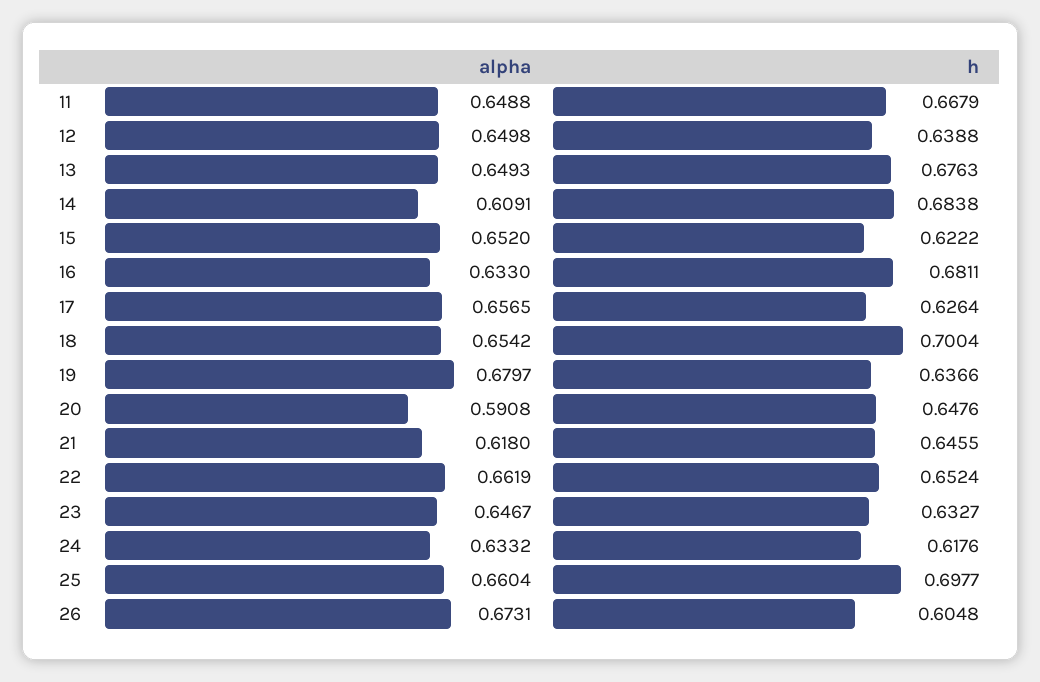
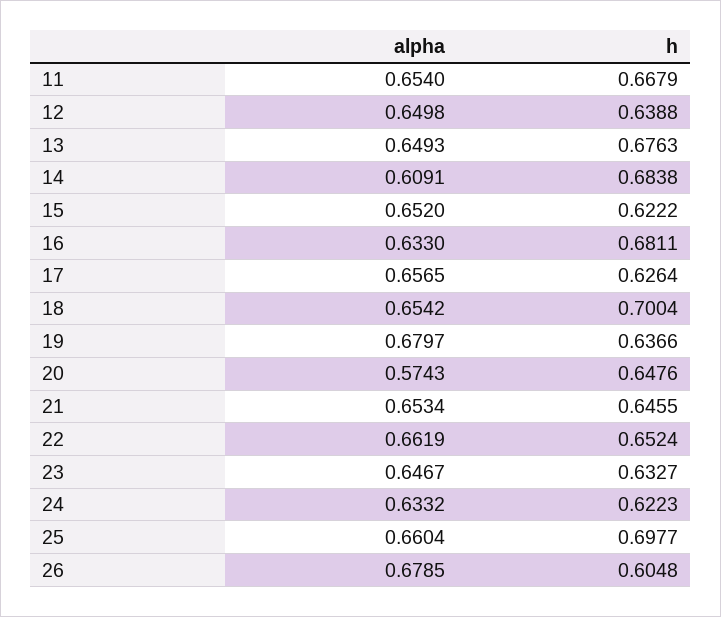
  {
    "alpha": {
-     "11": 0.6488,
+     "11": 0.654,
      "12": 0.6498,
      "13": 0.6493,
      "14": 0.6091,
      "15": 0.652,
      "16": 0.633,
      "17": 0.6565,
      "18": 0.6542,
      "19": 0.6797,
-     "20": 0.5908,
+     "20": 0.5743,
-     "21": 0.618,
+     "21": 0.6534,
      "22": 0.6619,
      "23": 0.6467,
      "24": 0.6332,
      "25": 0.6604,
-     "26": 0.6731
+     "26": 0.6785
    },
    "h": {
      "11": 0.6679,
      "12": 0.6388,
      "13": 0.6763,
      "14": 0.6838,
      "15": 0.6222,
      "16": 0.6811,
      "17": 0.6264,
      "18": 0.7004,
      "19": 0.6366,
      "20": 0.6476,
      "21": 0.6455,
      "22": 0.6524,
      "23": 0.6327,
-     "24": 0.6176,
+     "24": 0.6223,
      "25": 0.6977,
      "26": 0.6048
    }
  }

